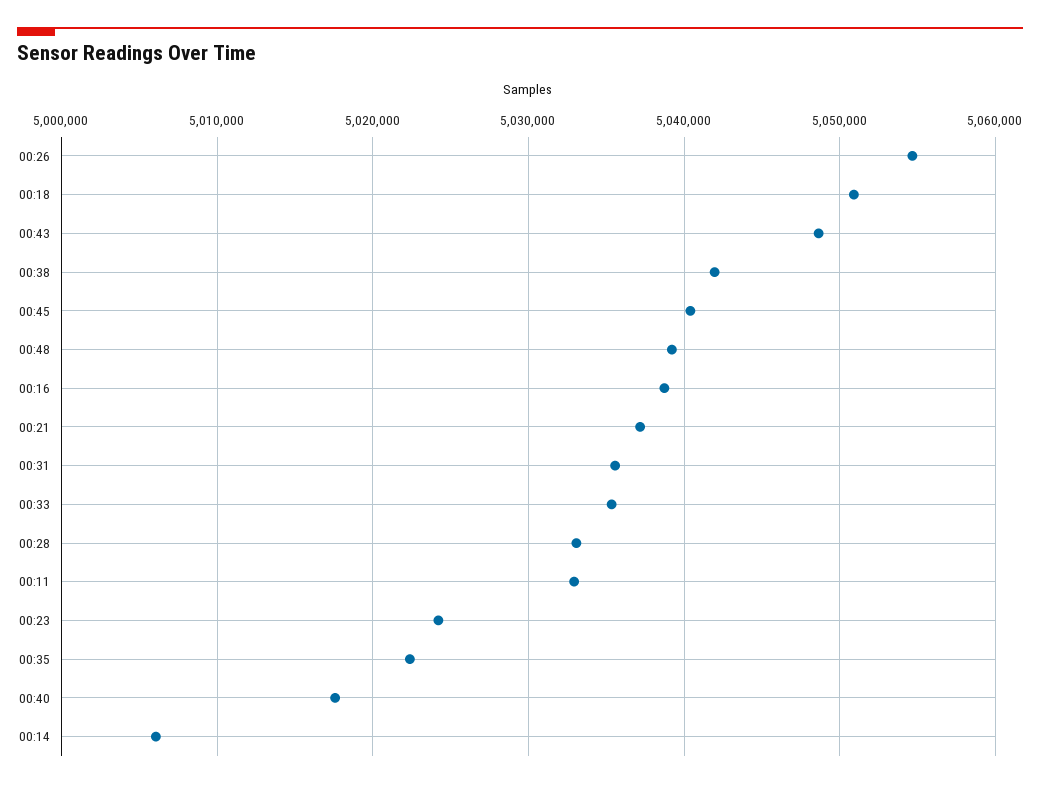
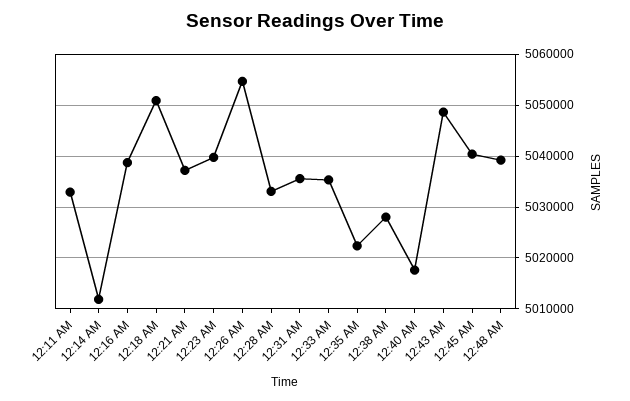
  {
    "00:26": 5055000,
    "00:18": 5051000,
    "00:43": 5049000,
-   "00:38": 5042000,
+   "00:38": 5028000,
    "00:45": 5040000,
    "00:48": 5039000,
    "00:16": 5039000,
    "00:21": 5037000,
    "00:31": 5036000,
    "00:33": 5035000,
    "00:28": 5033000,
    "00:11": 5033000,
-   "00:23": 5024000,
+   "00:23": 5040000,
    "00:35": 5022000,
    "00:40": 5018000,
-   "00:14": 5006000
+   "00:14": 5012000
  }

